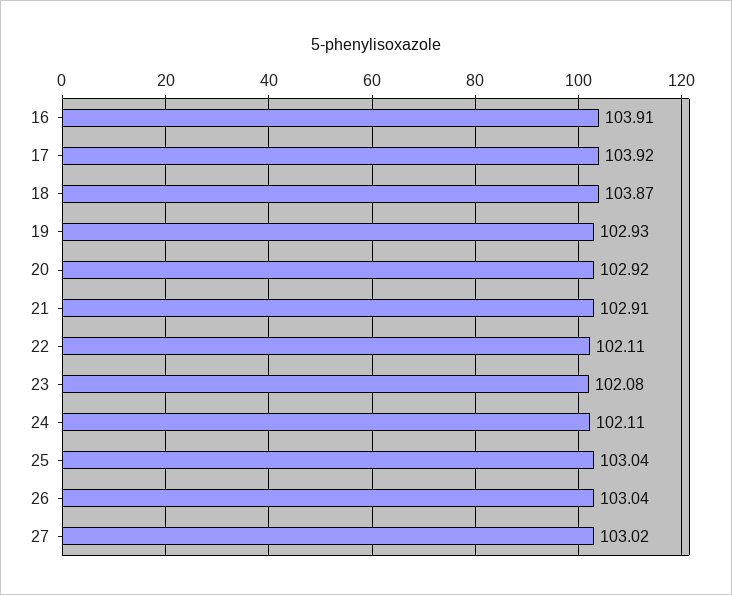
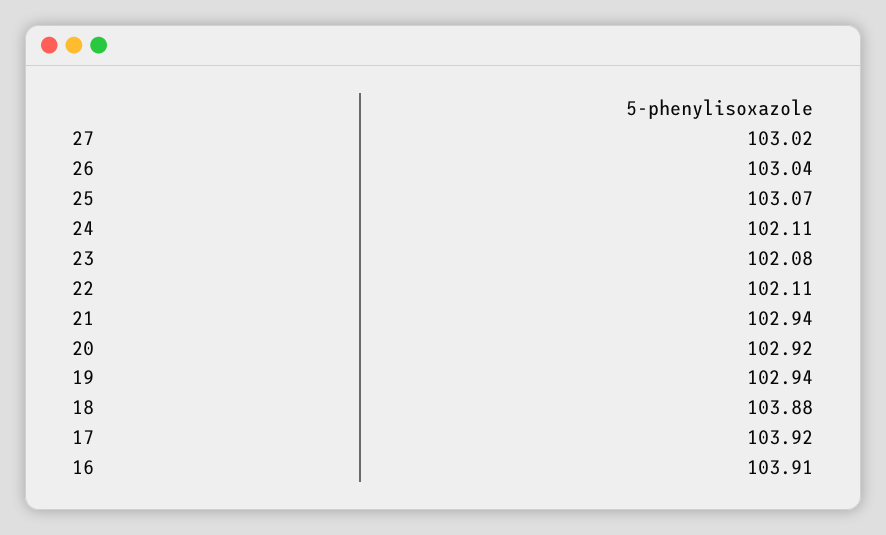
  {
    "16": 103.91,
    "17": 103.92,
-   "18": 103.87,
+   "18": 103.88,
-   "19": 102.93,
+   "19": 102.94,
    "20": 102.92,
-   "21": 102.91,
+   "21": 102.94,
    "22": 102.11,
    "23": 102.08,
    "24": 102.11,
-   "25": 103.04,
+   "25": 103.07,
    "26": 103.04,
    "27": 103.02
  }

